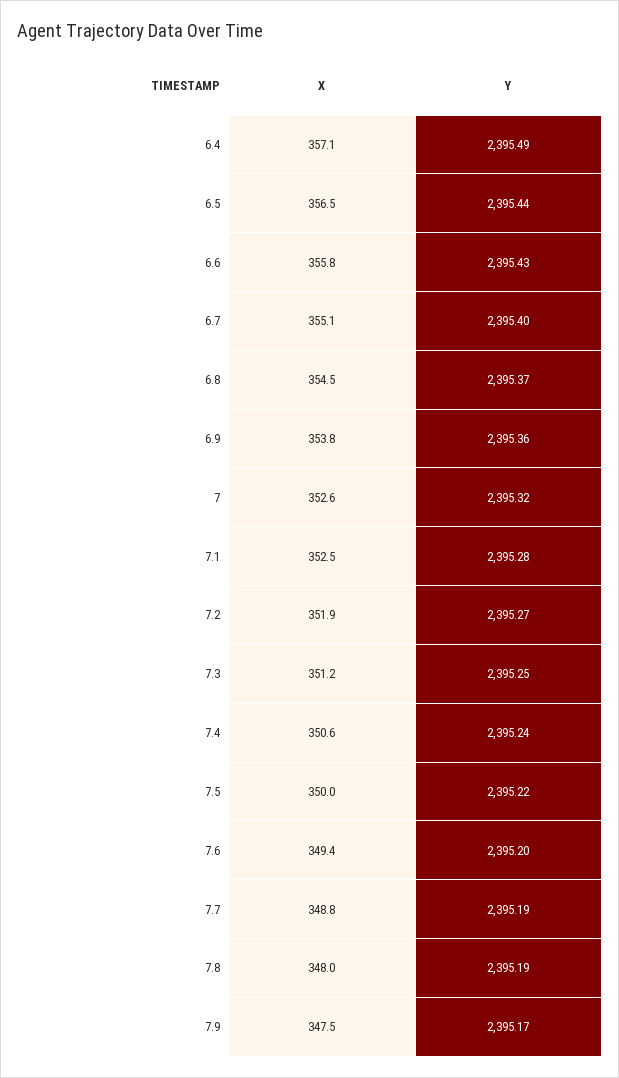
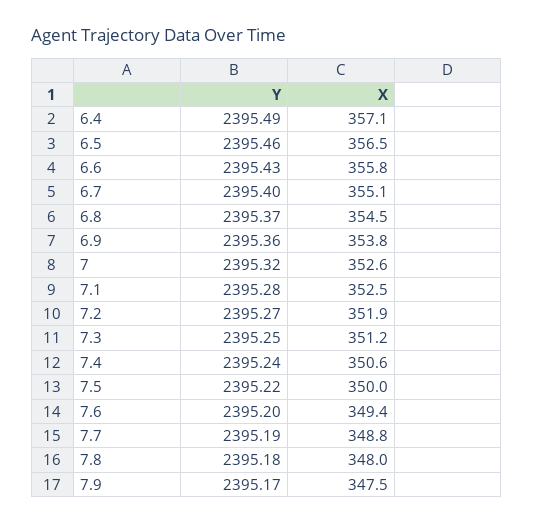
  {
    "X": {
      "6.4": 357.1,
      "6.5": 356.5,
      "6.6": 355.8,
      "6.7": 355.1,
      "6.8": 354.5,
      "6.9": 353.8,
      "7": 352.6,
      "7.1": 352.5,
      "7.2": 351.9,
      "7.3": 351.2,
      "7.4": 350.6,
      "7.5": 350,
      "7.6": 349.4,
      "7.7": 348.8,
      "7.8": 348,
      "7.9": 347.5
    },
    "Y": {
      "6.4": 2395.49,
-     "6.5": 2395.44,
+     "6.5": 2395.46,
      "6.6": 2395.43,
      "6.7": 2395.4,
      "6.8": 2395.37,
      "6.9": 2395.36,
      "7": 2395.32,
      "7.1": 2395.28,
      "7.2": 2395.27,
      "7.3": 2395.25,
      "7.4": 2395.24,
      "7.5": 2395.22,
      "7.6": 2395.2,
      "7.7": 2395.19,
-     "7.8": 2395.19,
+     "7.8": 2395.18,
      "7.9": 2395.17
    }
  }

